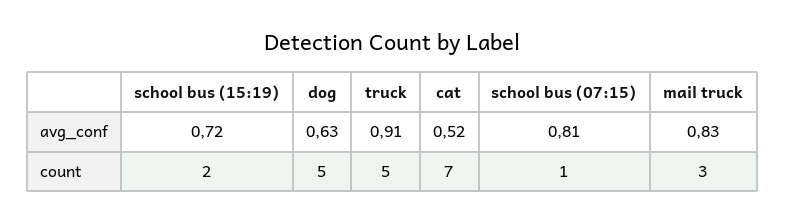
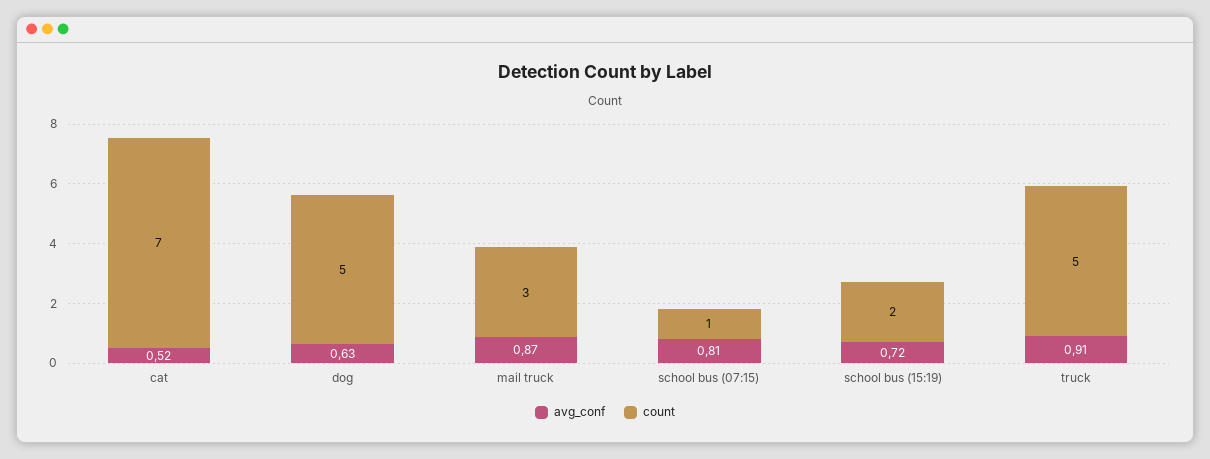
  {
    "avg_conf": {
      "school bus (15:19)": 0.72,
      "dog": 0.63,
      "truck": 0.91,
      "cat": 0.52,
      "school bus (07:15)": 0.81,
-     "mail truck": 0.83
+     "mail truck": 0.87
    },
    "count": {
      "school bus (15:19)": 2,
      "dog": 5,
      "truck": 5,
      "cat": 7,
      "school bus (07:15)": 1,
      "mail truck": 3
    }
  }

